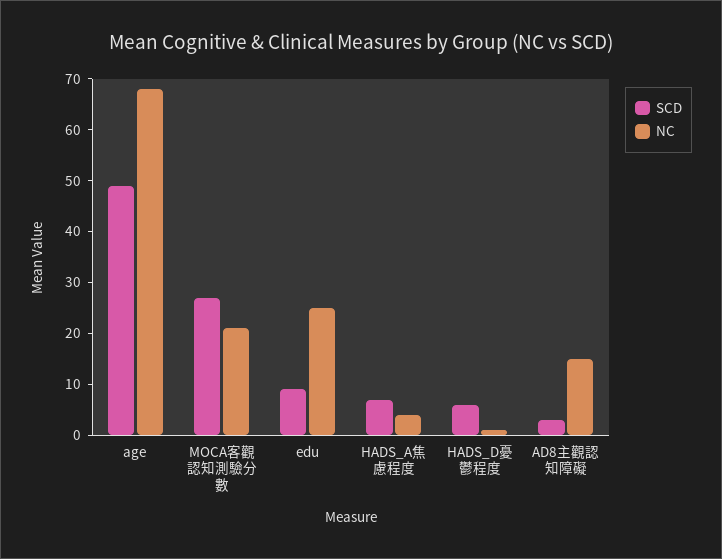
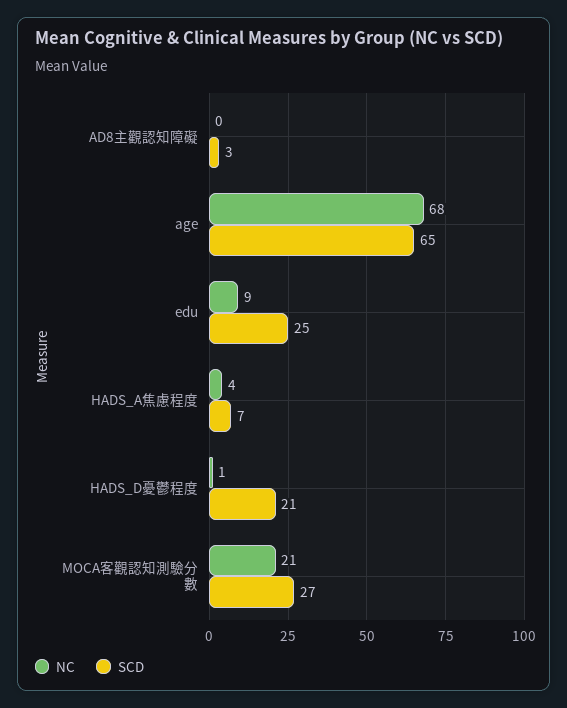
  {
    "SCD": {
-     "age": 50,
+     "age": 65,
      "MOCA客觀認知測驗分數": 27,
-     "edu": 10,
+     "edu": 25,
      "HADS_A焦慮程度": 7,
-     "HADS_D憂鬱程度": 5,
+     "HADS_D憂鬱程度": 21,
      "AD8主觀認知障礙": 3
    },
    "NC": {
      "age": 68,
      "MOCA客觀認知測驗分數": 21,
-     "edu": 25,
+     "edu": 9,
      "HADS_A焦慮程度": 4,
      "HADS_D憂鬱程度": 1,
-     "AD8主觀認知障礙": 15
+     "AD8主觀認知障礙": 0
    }
  }

